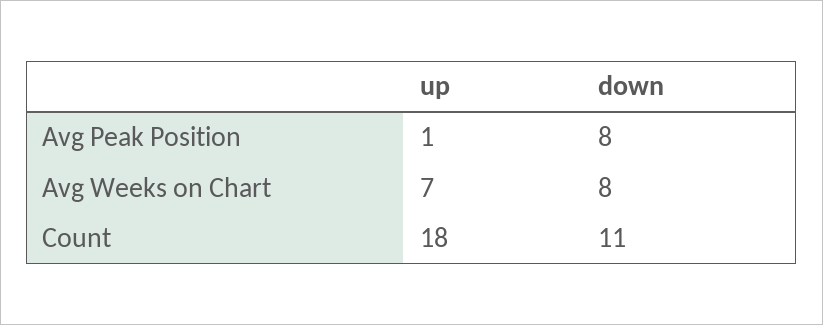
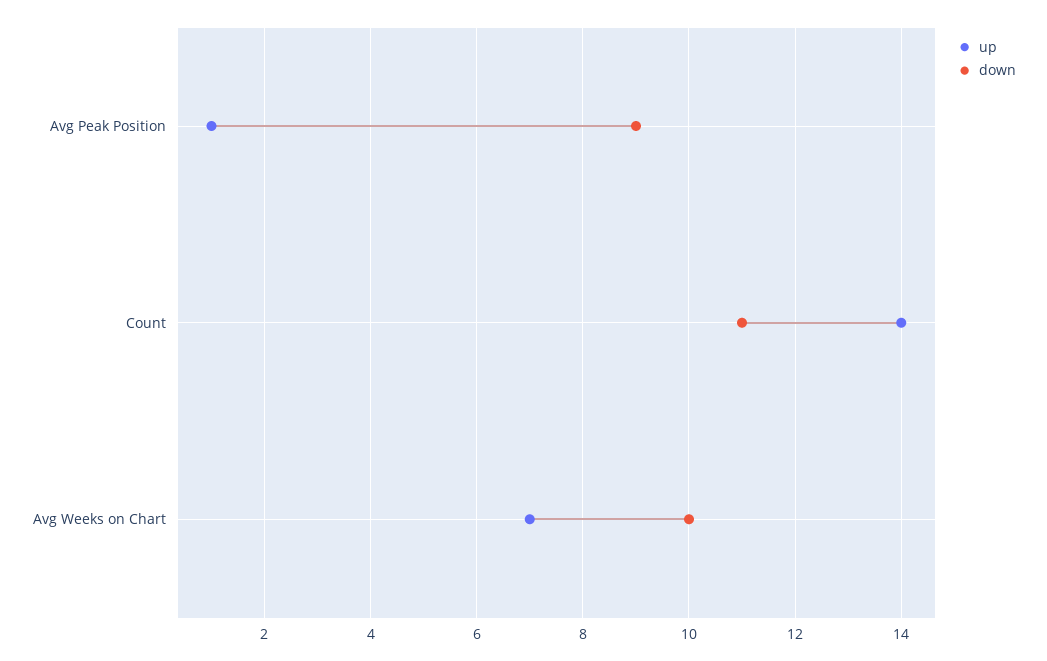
  {
    "up": {
      "Avg Peak Position": 1,
      "Avg Weeks on Chart": 7,
-     "Count": 18
+     "Count": 14
    },
    "down": {
-     "Avg Peak Position": 8,
+     "Avg Peak Position": 9,
-     "Avg Weeks on Chart": 8,
+     "Avg Weeks on Chart": 10,
      "Count": 11
    }
  }

